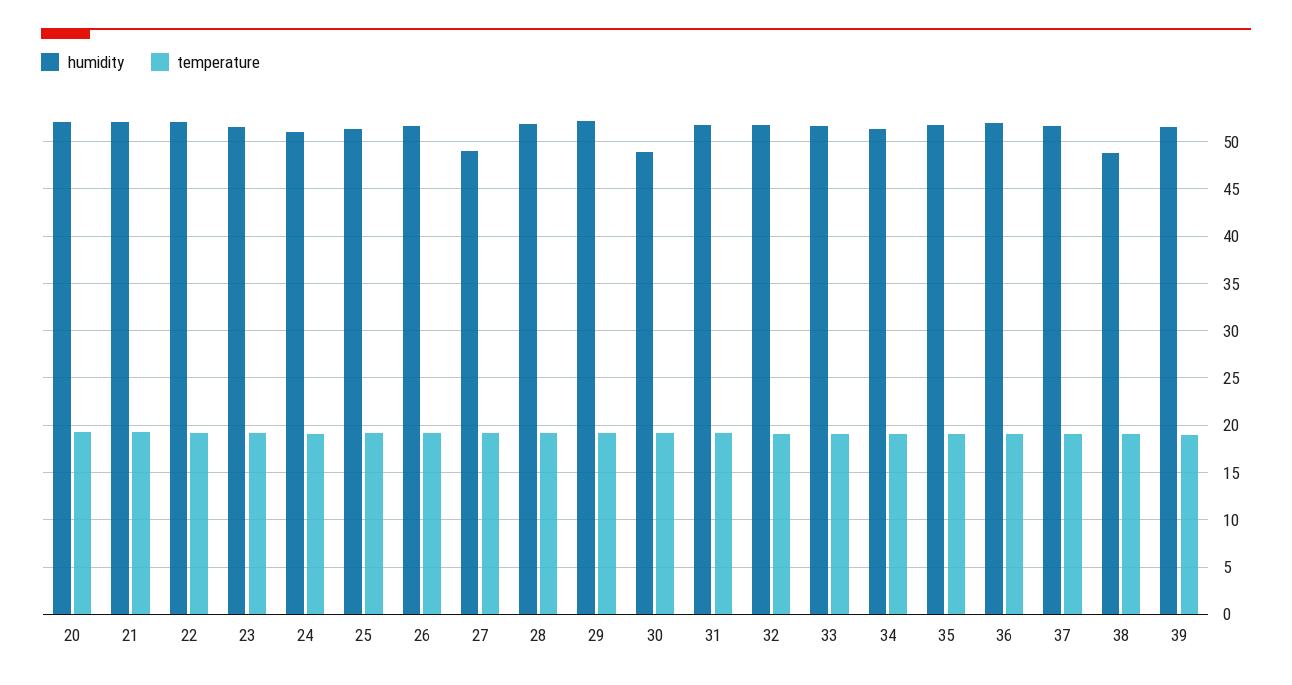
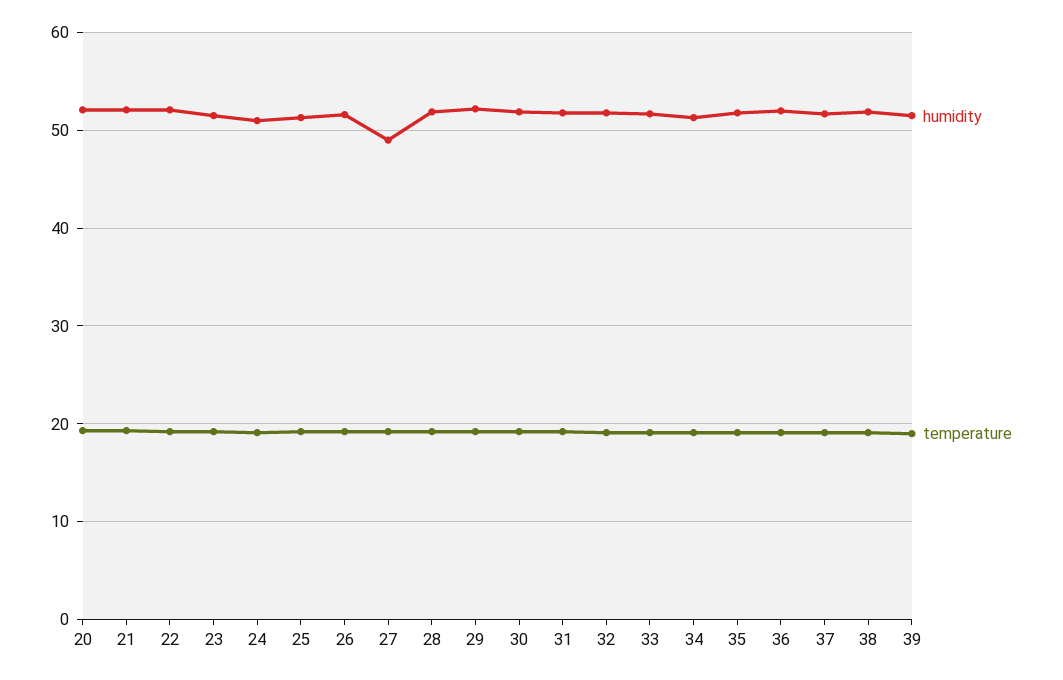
  {
    "humidity": {
      "20": 52,
      "21": 52,
      "22": 52,
      "23": 52,
      "24": 51,
      "25": 51,
      "26": 52,
      "27": 49,
      "28": 52,
      "29": 52,
-     "30": 49,
+     "30": 52,
      "31": 52,
      "32": 52,
      "33": 52,
      "34": 51,
      "35": 52,
      "36": 52,
      "37": 52,
-     "38": 49,
+     "38": 52,
      "39": 52
    },
    "temperature": {
      "20": 19,
      "21": 19,
      "22": 19,
      "23": 19,
      "24": 19,
      "25": 19,
      "26": 19,
      "27": 19,
      "28": 19,
      "29": 19,
      "30": 19,
      "31": 19,
      "32": 19,
      "33": 19,
      "34": 19,
      "35": 19,
      "36": 19,
      "37": 19,
      "38": 19,
      "39": 19
    }
  }

